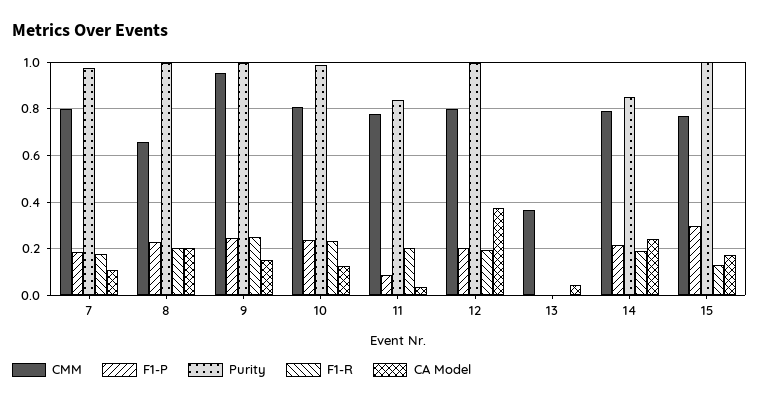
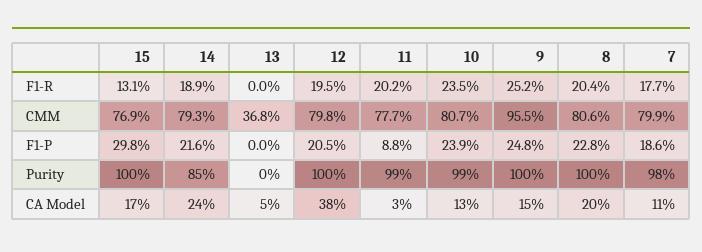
  {
    "CMM": {
      "7": 0.799,
-     "8": 0.65,
+     "8": 0.806,
      "9": 0.955,
      "10": 0.807,
      "11": 0.777,
      "12": 0.798,
      "13": 0.368,
      "14": 0.793,
      "15": 0.769
    },
    "F1-P": {
      "7": 0.186,
      "8": 0.228,
      "9": 0.248,
      "10": 0.239,
      "11": 0.088,
      "12": 0.205,
      "13": 0,
      "14": 0.216,
      "15": 0.298
    },
    "Purity": {
      "7": 0.98,
      "8": 1,
      "9": 1,
      "10": 0.99,
-     "11": 0.85,
+     "11": 0.99,
      "12": 1,
      "13": 0,
      "14": 0.85,
      "15": 1
    },
    "F1-R": {
      "7": 0.177,
      "8": 0.204,
      "9": 0.252,
      "10": 0.235,
      "11": 0.202,
      "12": 0.195,
      "13": 0,
      "14": 0.189,
      "15": 0.131
    },
    "CA Model": {
      "7": 0.11,
      "8": 0.2,
      "9": 0.15,
      "10": 0.13,
      "11": 0.03,
      "12": 0.38,
      "13": 0.05,
      "14": 0.24,
      "15": 0.17
    }
  }

